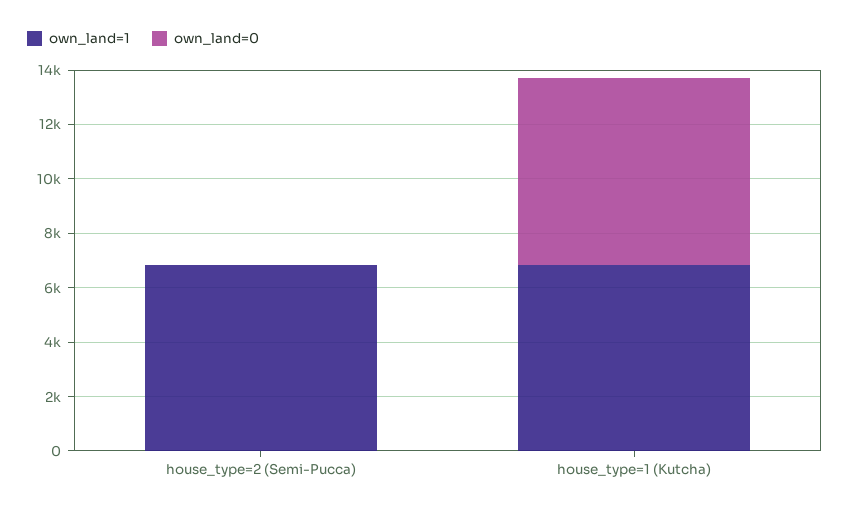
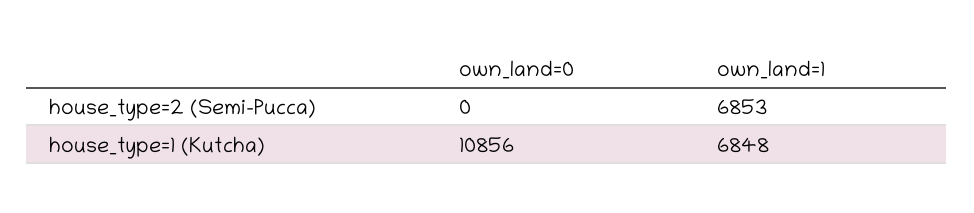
  {
    "own_land=1": {
      "house_type=2 (Semi-Pucca)": 6853,
      "house_type=1 (Kutcha)": 6848
    },
    "own_land=0": {
      "house_type=2 (Semi-Pucca)": 0,
-     "house_type=1 (Kutcha)": 7000
+     "house_type=1 (Kutcha)": 10856
    }
  }

